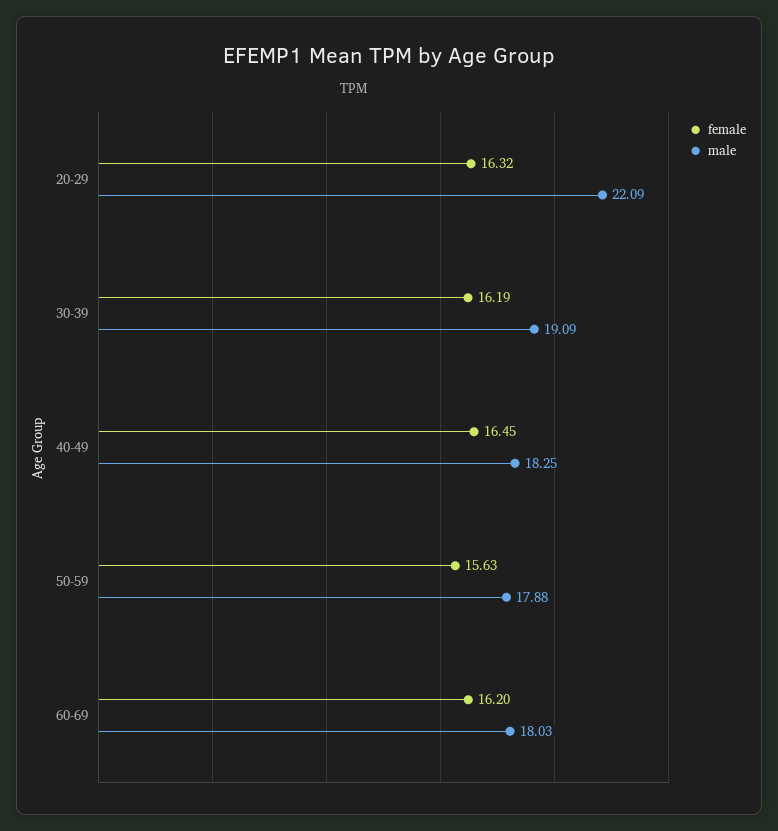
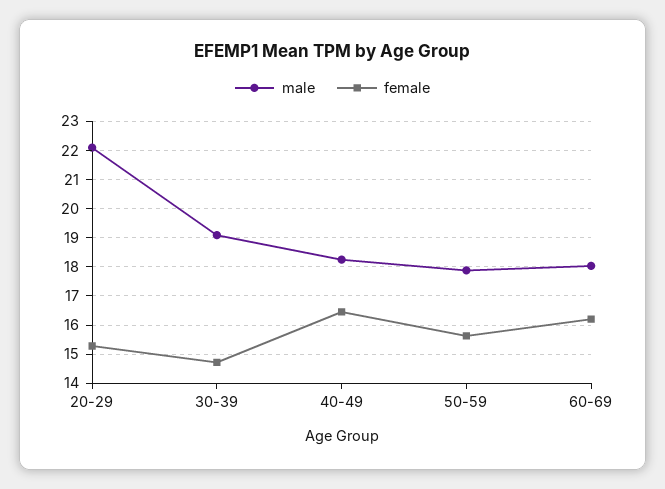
  {
    "female": {
-     "20-29": 16.32,
+     "20-29": 15.25,
-     "30-39": 16.19,
+     "30-39": 14.75,
      "40-49": 16.45,
      "50-59": 15.63,
      "60-69": 16.2
    },
    "male": {
      "20-29": 22.09,
      "30-39": 19.09,
      "40-49": 18.25,
      "50-59": 17.88,
      "60-69": 18.03
    }
  }

